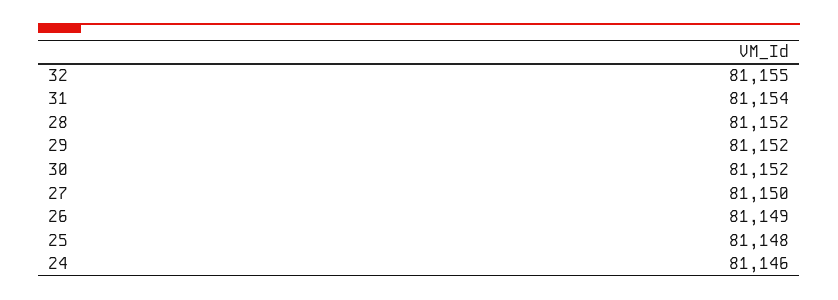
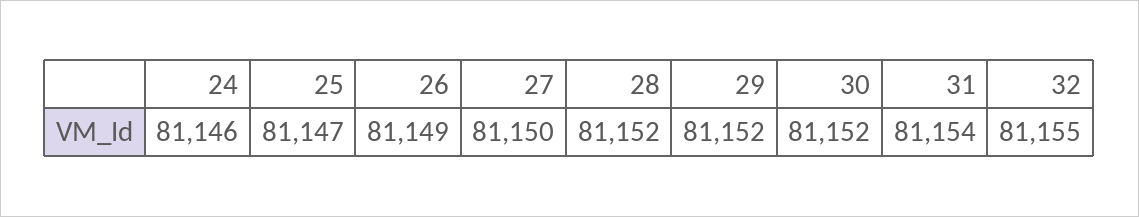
  {
    "32": 81155,
    "31": 81154,
    "28": 81152,
    "29": 81152,
    "30": 81152,
    "27": 81150,
    "26": 81149,
-   "25": 81148,
+   "25": 81147,
    "24": 81146
  }

